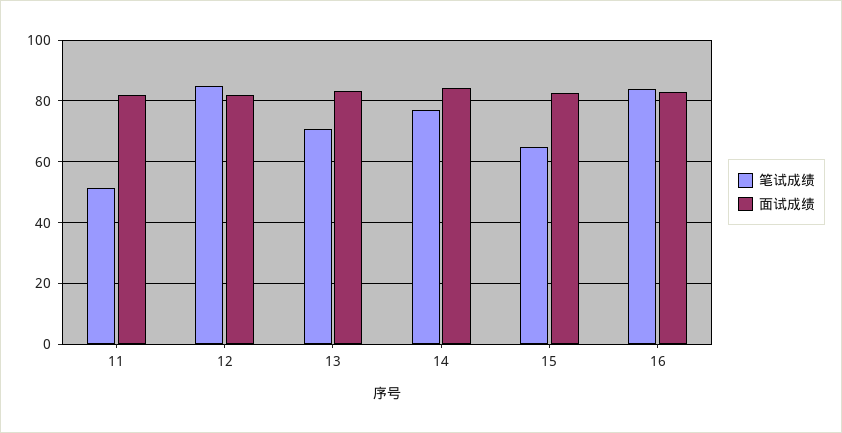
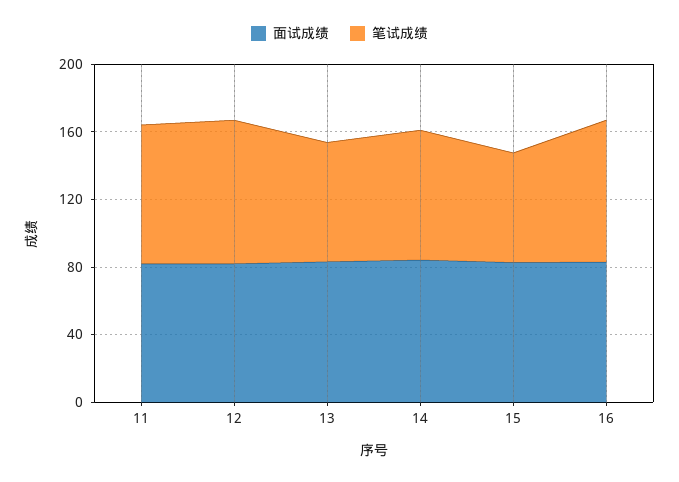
  {
    "笔试成绩": {
-     "11": 52,
+     "11": 80,
      "12": 84,
      "13": 70,
      "14": 76,
      "15": 64,
      "16": 84
    },
    "面试成绩": {
      "11": 82,
      "12": 82,
      "13": 84,
      "14": 84,
      "15": 82,
      "16": 82
    }
  }

